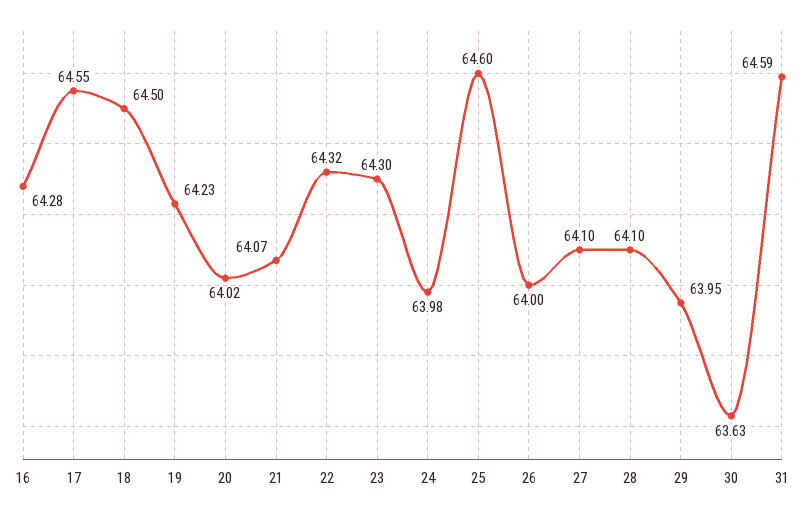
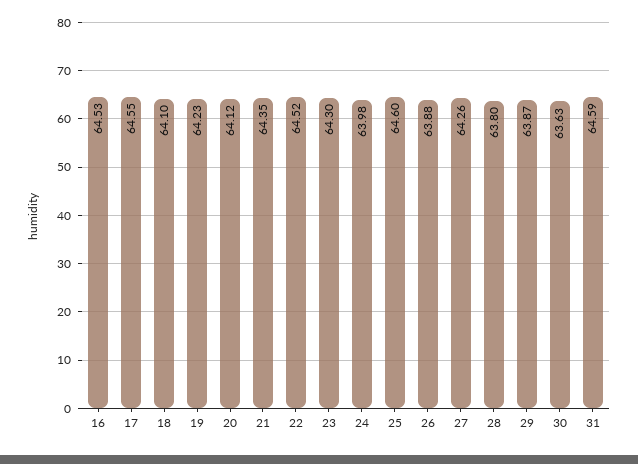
  {
-   "16": 64.28,
+   "16": 64.53,
    "17": 64.55,
-   "18": 64.5,
+   "18": 64.1,
    "19": 64.23,
-   "20": 64.02,
+   "20": 64.12,
-   "21": 64.07,
+   "21": 64.35,
-   "22": 64.32,
+   "22": 64.52,
    "23": 64.3,
    "24": 63.98,
    "25": 64.6,
-   "26": 64,
+   "26": 63.88,
-   "27": 64.1,
+   "27": 64.26,
-   "28": 64.1,
+   "28": 63.8,
-   "29": 63.95,
+   "29": 63.87,
    "30": 63.63,
    "31": 64.59
  }

